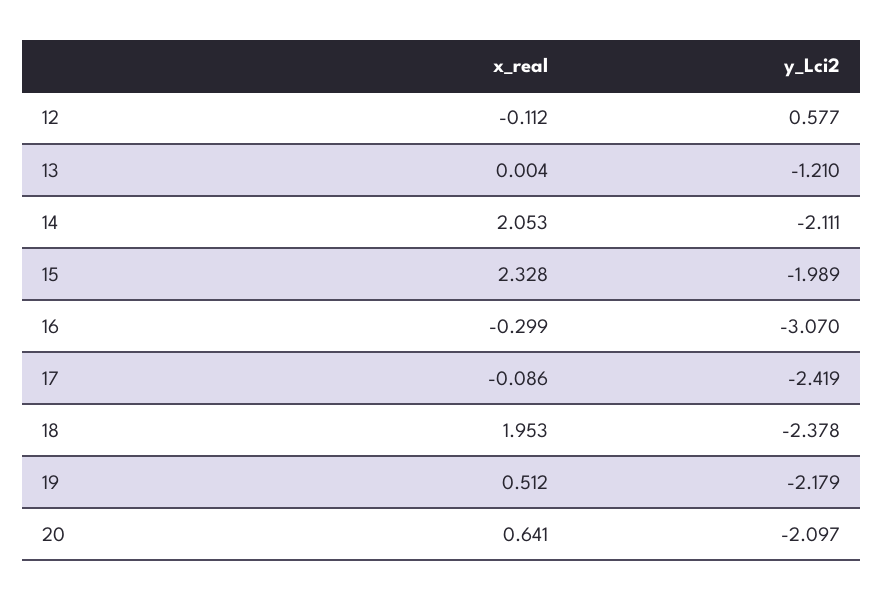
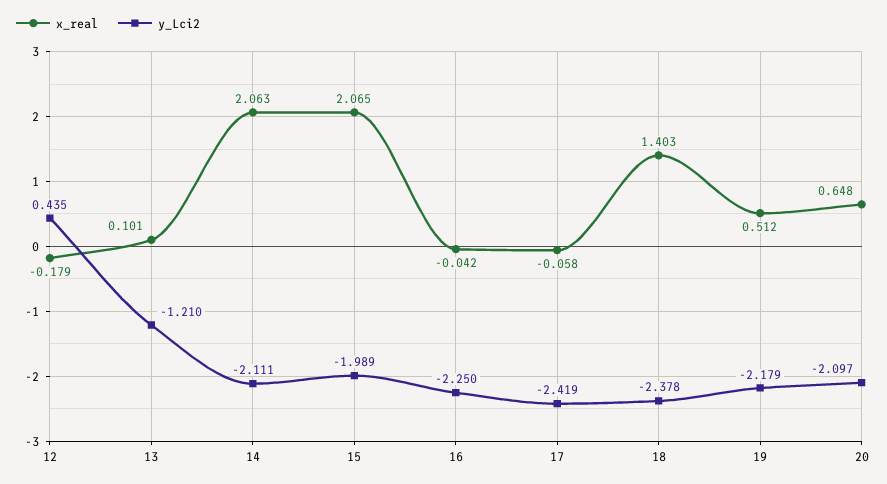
  {
    "x_real": {
-     "12": -0.112,
+     "12": -0.179,
-     "13": 0.004,
+     "13": 0.101,
-     "14": 2.053,
+     "14": 2.063,
-     "15": 2.328,
+     "15": 2.065,
-     "16": -0.299,
+     "16": -0.042,
-     "17": -0.086,
+     "17": -0.058,
-     "18": 1.953,
+     "18": 1.403,
      "19": 0.512,
-     "20": 0.641
+     "20": 0.648
    },
    "y_Lci2": {
-     "12": 0.577,
+     "12": 0.435,
      "13": -1.21,
      "14": -2.111,
      "15": -1.989,
-     "16": -3.07,
+     "16": -2.25,
      "17": -2.419,
      "18": -2.378,
      "19": -2.179,
      "20": -2.097
    }
  }

